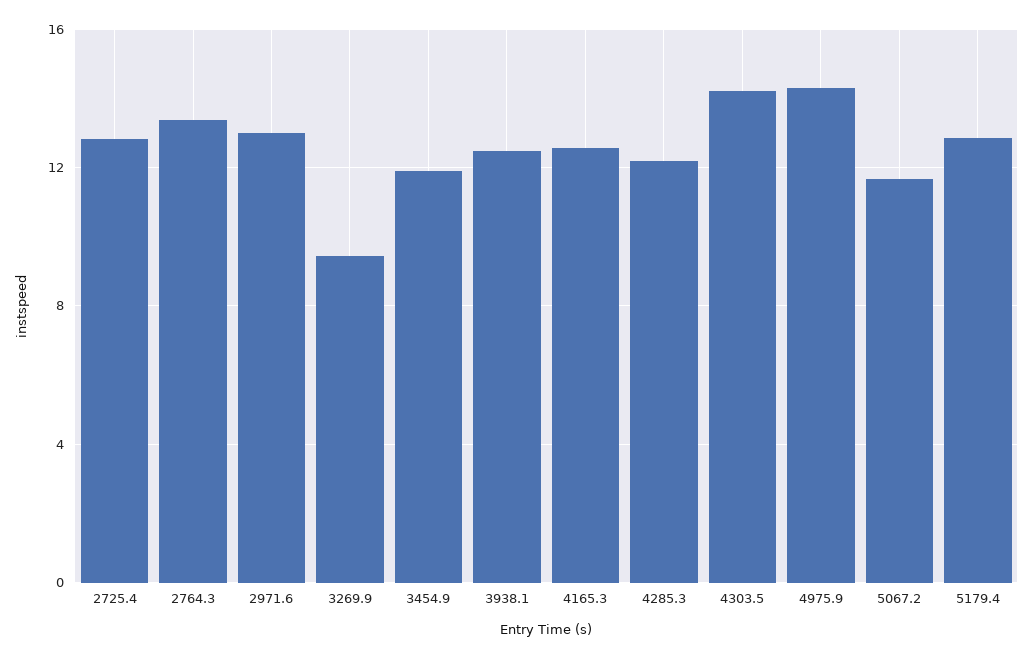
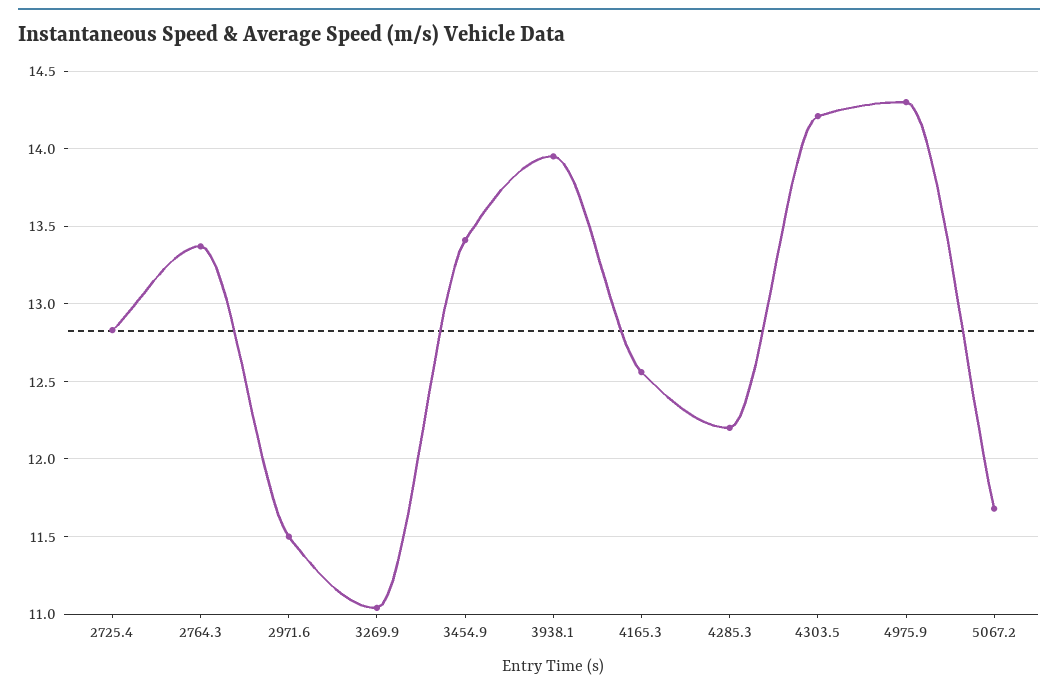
  {
    "2725.4": 12.85,
    "2764.3": 13.35,
-   "2971.6": 13,
+   "2971.6": 11.5,
-   "3269.9": 9.5,
+   "3269.9": 11.05,
-   "3454.9": 12,
+   "3454.9": 13.4,
-   "3938.1": 12.5,
+   "3938.1": 13.95,
    "4165.3": 12.55,
    "4285.3": 12.2,
    "4303.5": 14.2,
    "4975.9": 14.3,
-   "5067.2": 11.7,
+   "5067.2": 11.7
-   "5179.4": 13
  }

